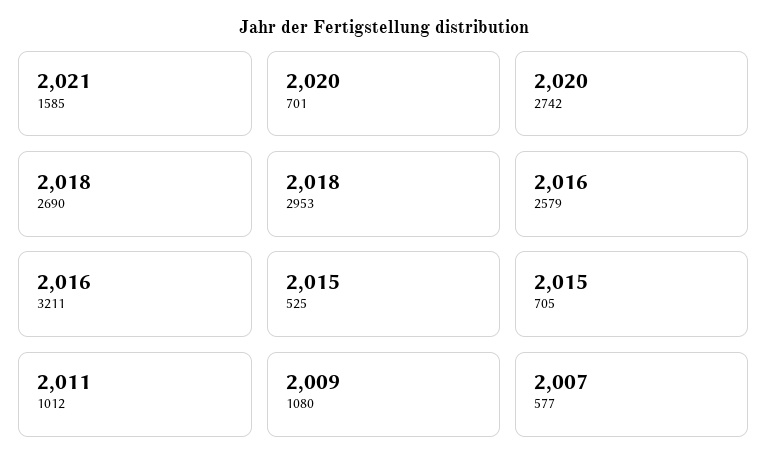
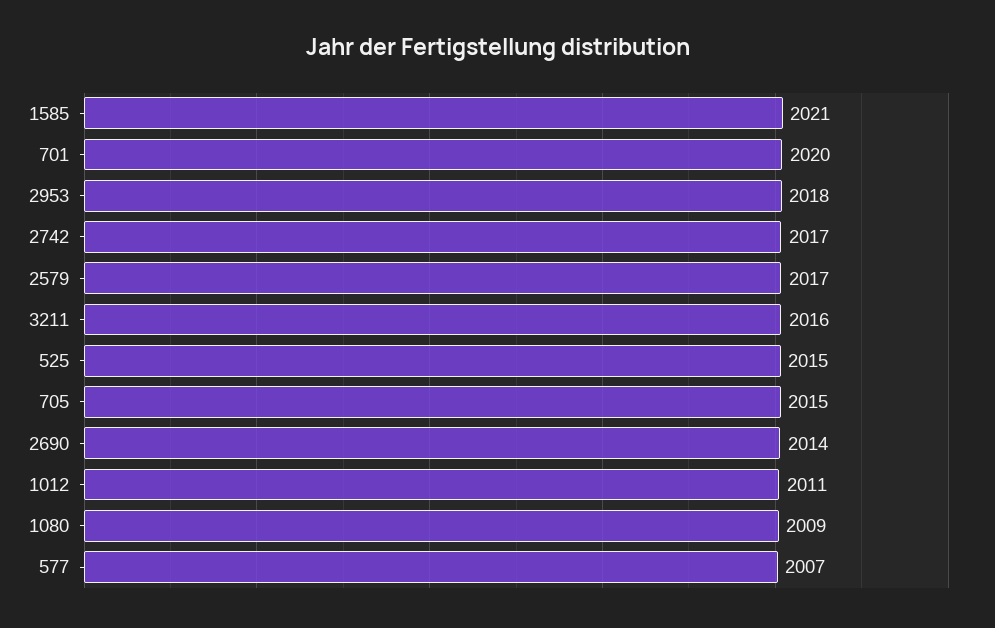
  {
    "1585": 2021,
    "701": 2020,
-   "2742": 2020,
+   "2742": 2017,
-   "2690": 2018,
+   "2690": 2014,
    "2953": 2018,
-   "2579": 2016,
+   "2579": 2017,
    "3211": 2016,
    "525": 2015,
    "705": 2015,
    "1012": 2011,
    "1080": 2009,
    "577": 2007
  }

